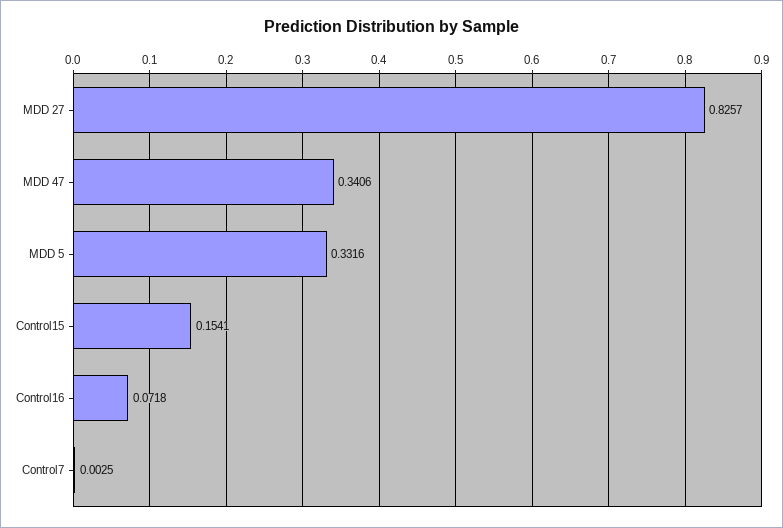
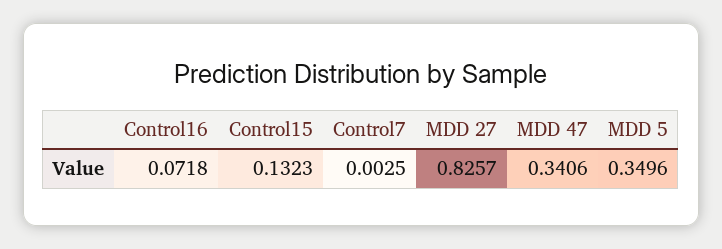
  {
    "MDD 27": 0.8257,
    "MDD 47": 0.3406,
-   "MDD 5": 0.3316,
+   "MDD 5": 0.3496,
-   "Control15": 0.1541,
+   "Control15": 0.1323,
    "Control16": 0.0718,
    "Control7": 0.0025
  }

